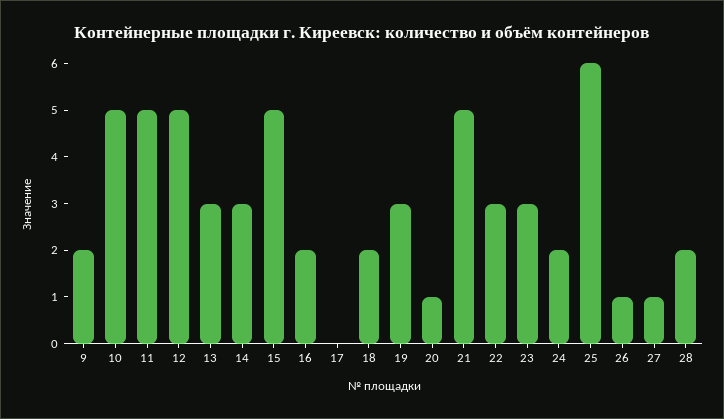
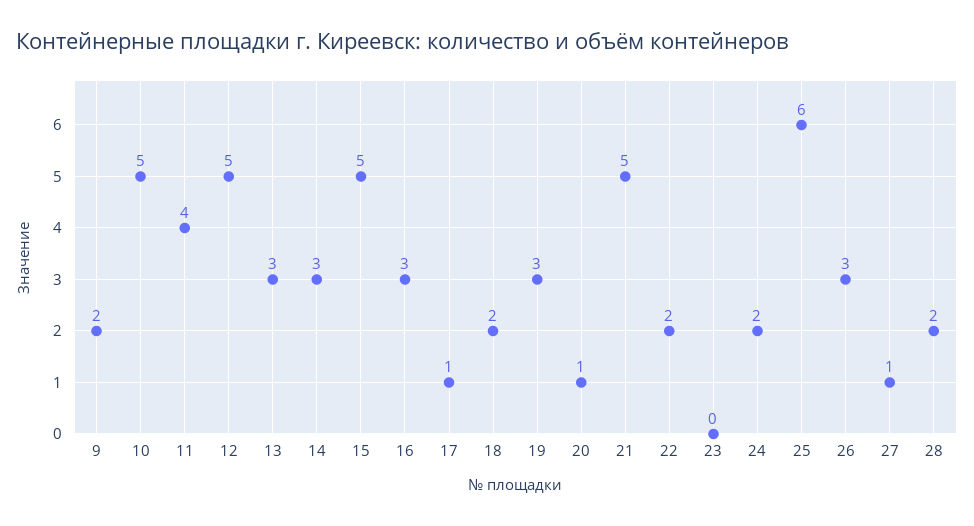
  {
    "9": 2,
    "10": 5,
-   "11": 5,
+   "11": 4,
    "12": 5,
    "13": 3,
    "14": 3,
    "15": 5,
-   "16": 2,
+   "16": 3,
-   "17": 0,
+   "17": 1,
    "18": 2,
    "19": 3,
    "20": 1,
    "21": 5,
-   "22": 3,
+   "22": 2,
-   "23": 3,
+   "23": 0,
    "24": 2,
    "25": 6,
-   "26": 1,
+   "26": 3,
    "27": 1,
    "28": 2
  }

